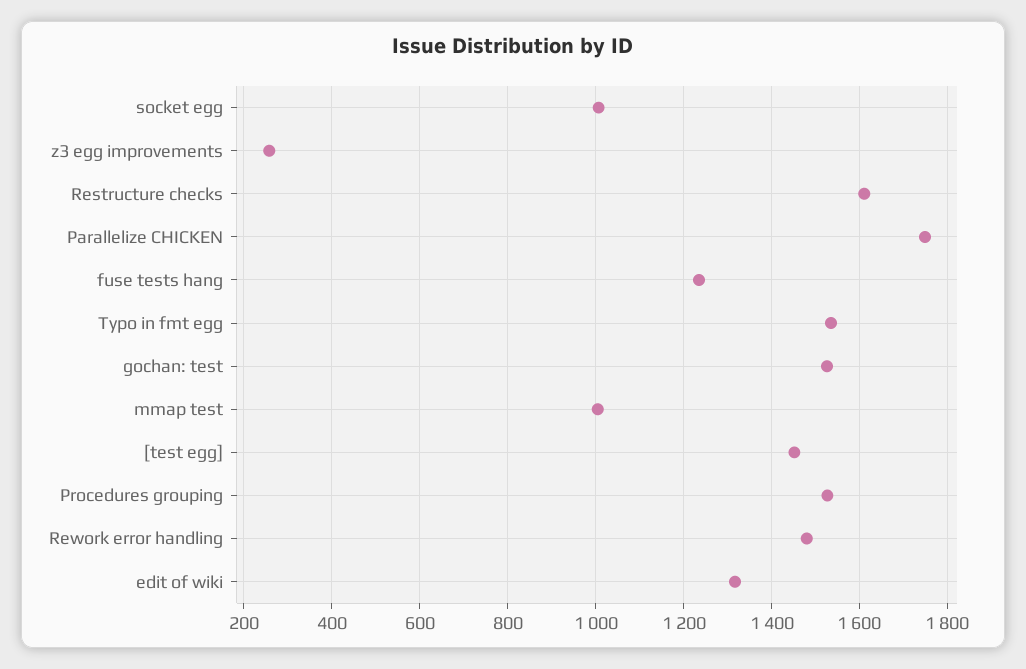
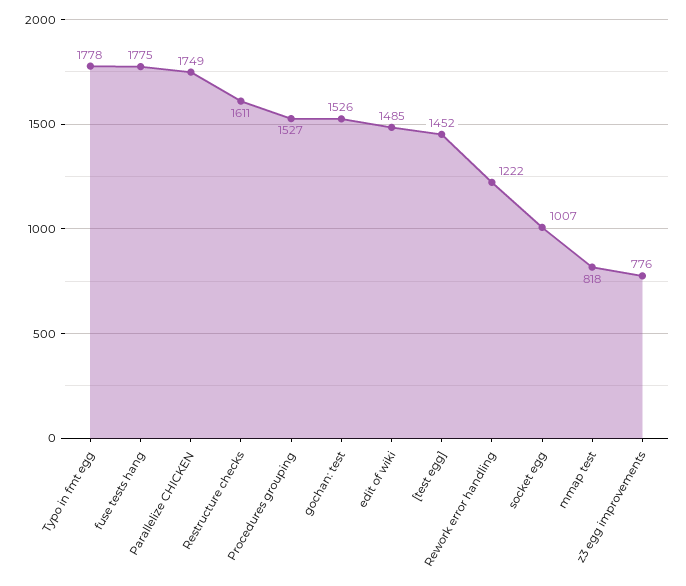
  {
    "socket egg": 1007,
-   "z3 egg improvements": 260,
+   "z3 egg improvements": 776,
    "Restructure checks": 1611,
    "Parallelize CHICKEN": 1749,
-   "fuse tests hang": 1240,
+   "fuse tests hang": 1775,
-   "Typo in fmt egg": 1540,
+   "Typo in fmt egg": 1778,
    "gochan: test": 1526,
-   "mmap test": 1000,
+   "mmap test": 818,
    "[test egg]": 1452,
    "Procedures grouping": 1527,
-   "Rework error handling": 1480,
+   "Rework error handling": 1222,
-   "edit of wiki": 1320
+   "edit of wiki": 1485
  }

